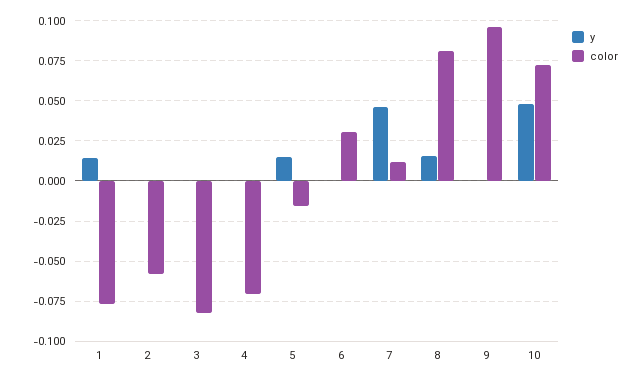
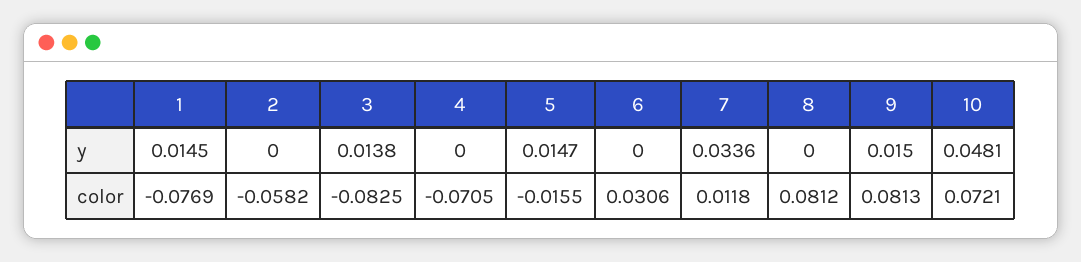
  {
    "y": {
      "1": 0.0145,
      "2": 0,
-     "3": 0,
+     "3": 0.0138,
      "4": 0,
      "5": 0.0147,
      "6": 0,
-     "7": 0.045,
+     "7": 0.0336,
-     "8": 0.015,
+     "8": 0,
-     "9": 0,
+     "9": 0.015,
      "10": 0.0481
    },
    "color": {
      "1": -0.0769,
      "2": -0.0582,
      "3": -0.0825,
      "4": -0.0705,
      "5": -0.0155,
      "6": 0.0306,
      "7": 0.0118,
      "8": 0.0812,
-     "9": 0.095,
+     "9": 0.0813,
      "10": 0.0721
    }
  }

